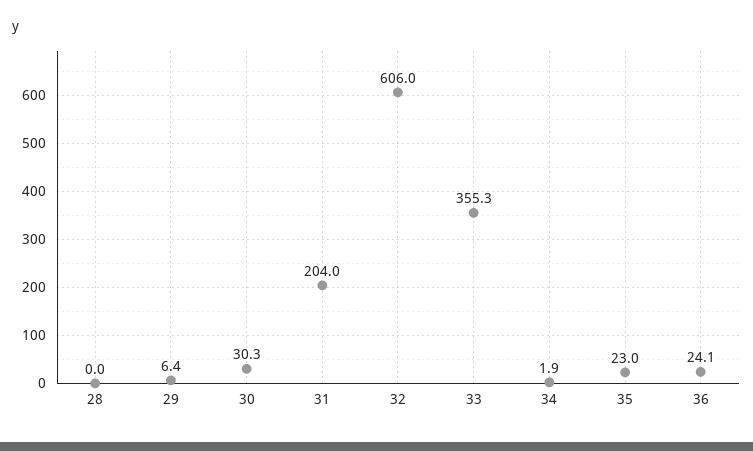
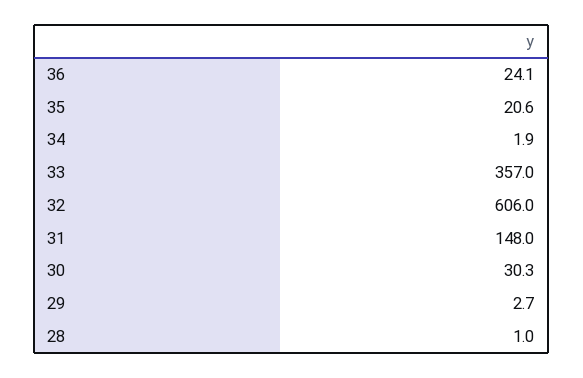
  {
-   "28": 0,
+   "28": 1,
-   "29": 6.4,
+   "29": 2.7,
    "30": 30.3,
-   "31": 204,
+   "31": 148,
    "32": 606,
-   "33": 355.3,
+   "33": 357,
    "34": 1.9,
-   "35": 23,
+   "35": 20.6,
    "36": 24.1
  }

